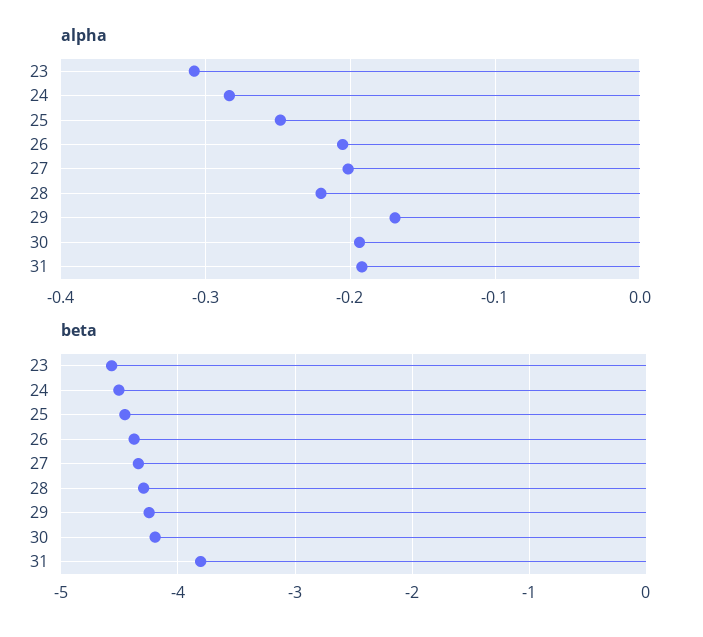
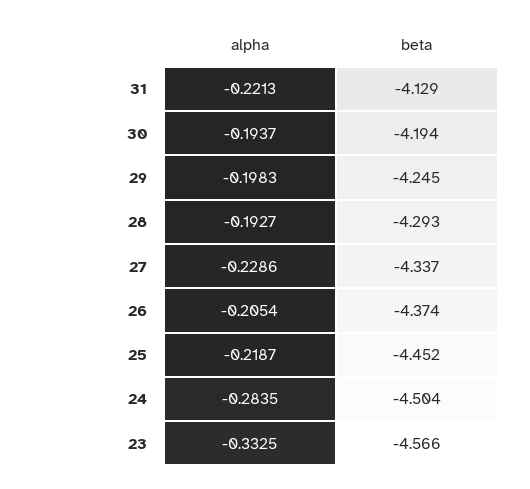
  {
    "alpha": {
-     "23": -0.31,
+     "23": -0.3325,
      "24": -0.2835,
-     "25": -0.25,
+     "25": -0.2187,
      "26": -0.2054,
-     "27": -0.2,
+     "27": -0.2286,
-     "28": -0.22,
+     "28": -0.1927,
-     "29": -0.17,
+     "29": -0.1983,
      "30": -0.1937,
-     "31": -0.19
+     "31": -0.2213
    },
    "beta": {
      "23": -4.566,
      "24": -4.504,
      "25": -4.452,
      "26": -4.374,
      "27": -4.337,
      "28": -4.293,
      "29": -4.245,
      "30": -4.194,
-     "31": -3.8
+     "31": -4.129
    }
  }

